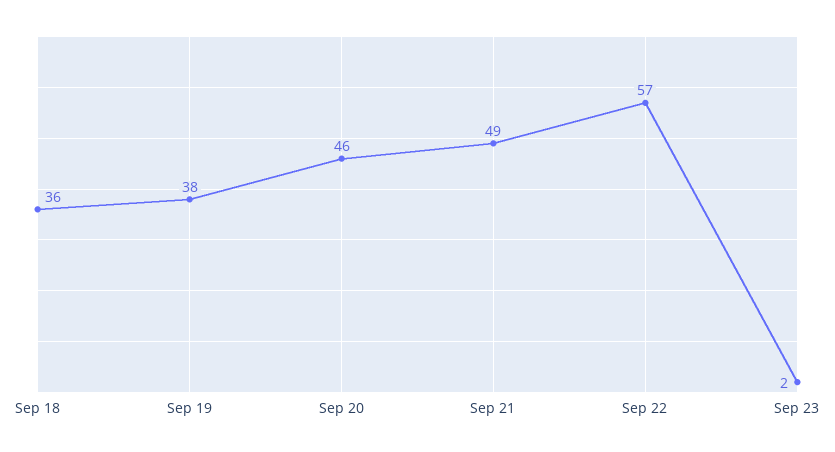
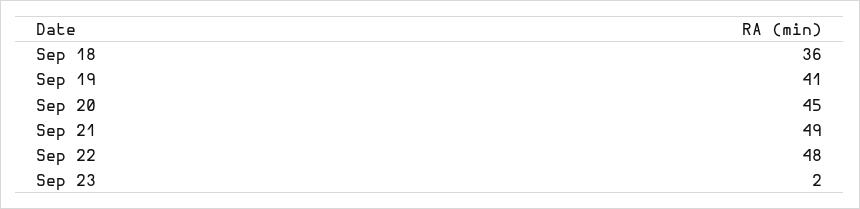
  {
    "Sep 18": 36,
-   "Sep 19": 38,
+   "Sep 19": 41,
-   "Sep 20": 46,
+   "Sep 20": 45,
    "Sep 21": 49,
-   "Sep 22": 57,
+   "Sep 22": 48,
    "Sep 23": 2
  }

